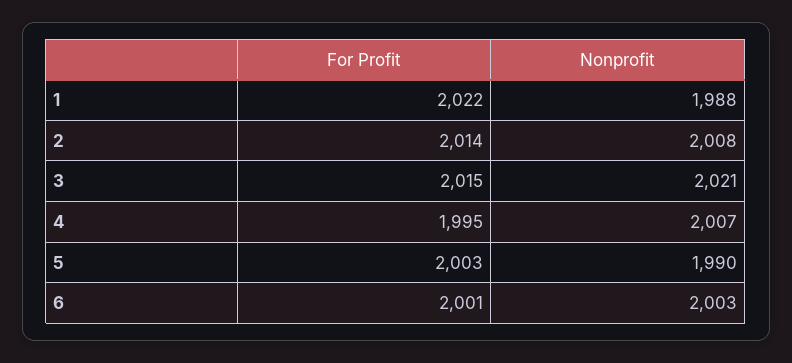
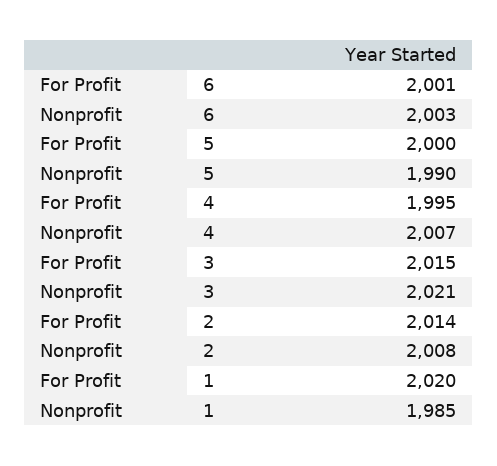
  {
    "For Profit": {
-     "1": 2022,
+     "1": 2020,
      "2": 2014,
      "3": 2015,
      "4": 1995,
-     "5": 2003,
+     "5": 2000,
      "6": 2001
    },
    "Nonprofit": {
-     "1": 1988,
+     "1": 1985,
      "2": 2008,
      "3": 2021,
      "4": 2007,
      "5": 1990,
      "6": 2003
    }
  }

